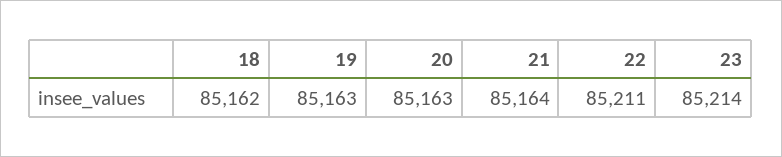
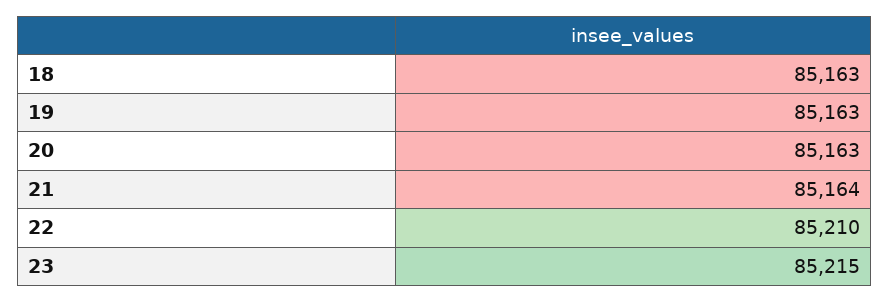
  {
-   "18": 85162,
+   "18": 85163,
    "19": 85163,
    "20": 85163,
    "21": 85164,
-   "22": 85211,
+   "22": 85210,
-   "23": 85214
+   "23": 85215
  }

